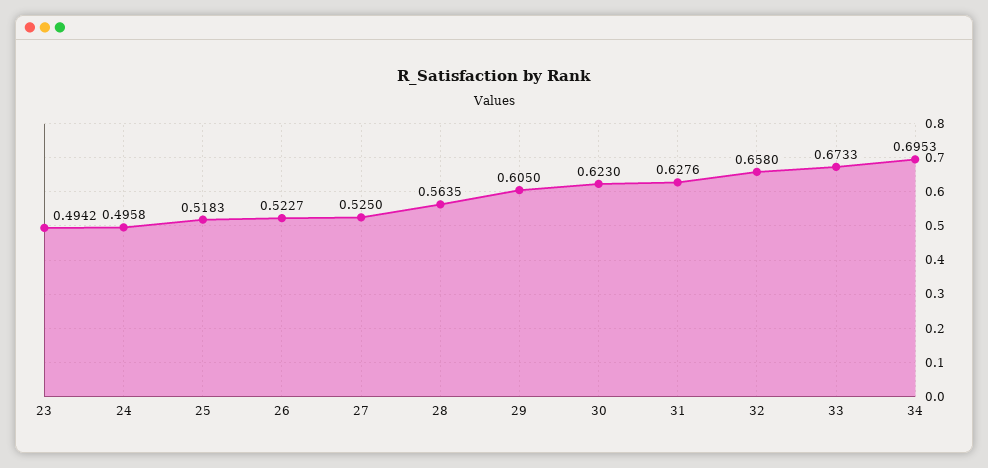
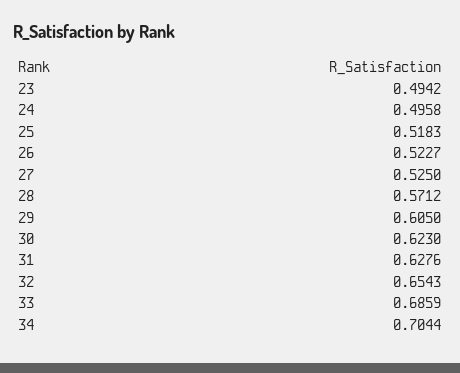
  {
    "23": 0.4942,
    "24": 0.4958,
    "25": 0.5183,
    "26": 0.5227,
    "27": 0.525,
-   "28": 0.5635,
+   "28": 0.5712,
    "29": 0.605,
    "30": 0.623,
    "31": 0.6276,
-   "32": 0.658,
+   "32": 0.6543,
-   "33": 0.6733,
+   "33": 0.6859,
-   "34": 0.6953
+   "34": 0.7044
  }

